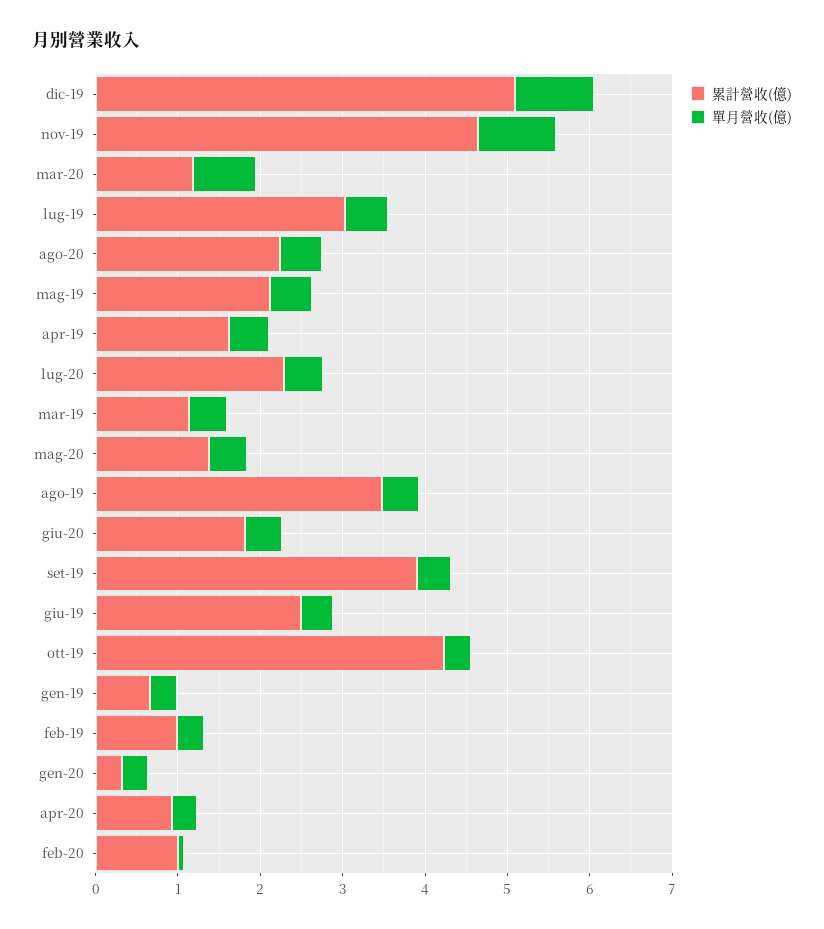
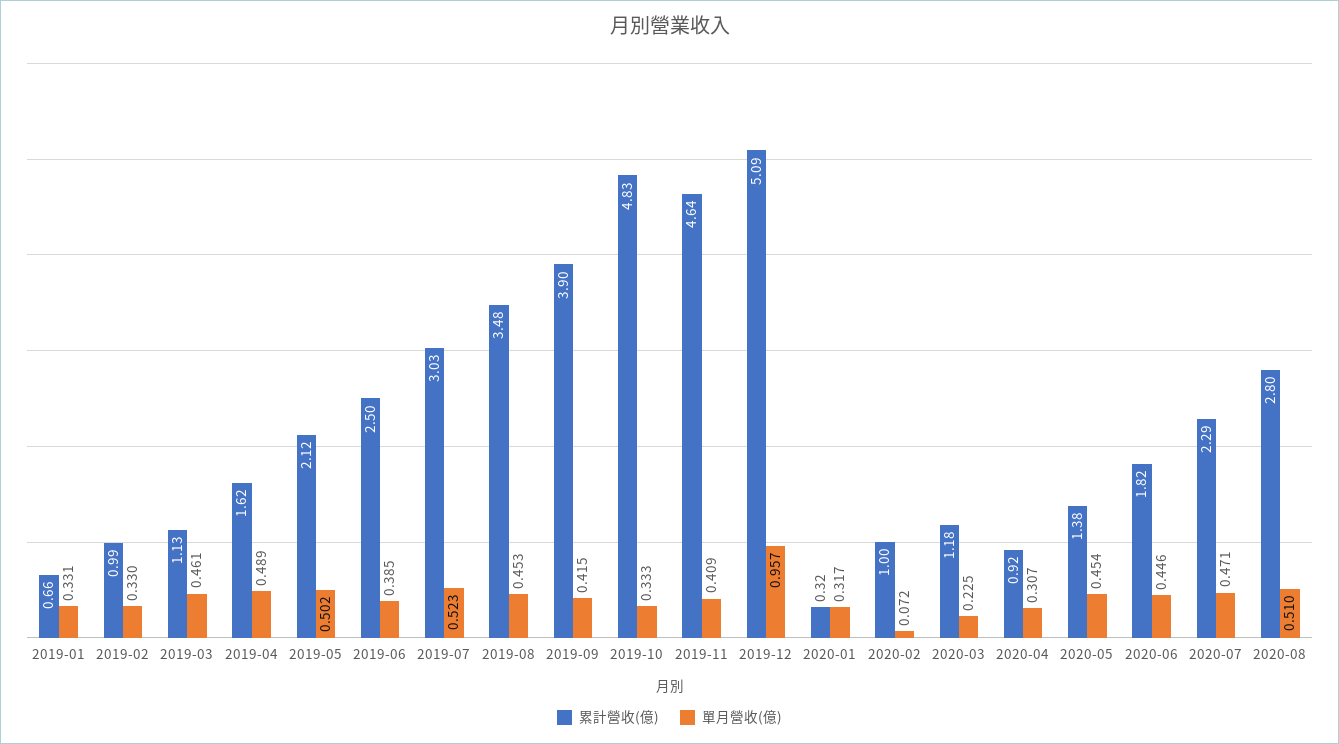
  {
    "累計營收(億)": {
      "dic-19": 5.09,
      "nov-19": 4.64,
      "mar-20": 1.18,
      "lug-19": 3.03,
-     "ago-20": 2.2,
+     "ago-20": 2.8,
      "mag-19": 2.12,
      "apr-19": 1.62,
      "lug-20": 2.29,
      "mar-19": 1.13,
      "mag-20": 1.38,
      "ago-19": 3.48,
      "giu-20": 1.82,
      "set-19": 3.9,
      "giu-19": 2.5,
-     "ott-19": 4.2,
+     "ott-19": 4.83,
      "gen-19": 0.66,
      "feb-19": 0.99,
      "gen-20": 0.32,
      "apr-20": 0.92,
      "feb-20": 1
    },
    "單月營收(億)": {
      "dic-19": 0.957,
-     "nov-19": 1,
+     "nov-19": 0.409,
-     "mar-20": 0.8,
+     "mar-20": 0.225,
      "lug-19": 0.523,
      "ago-20": 0.51,
      "mag-19": 0.502,
      "apr-19": 0.489,
      "lug-20": 0.471,
      "mar-19": 0.461,
      "mag-20": 0.454,
      "ago-19": 0.453,
      "giu-20": 0.446,
      "set-19": 0.415,
      "giu-19": 0.385,
      "ott-19": 0.333,
      "gen-19": 0.331,
      "feb-19": 0.33,
      "gen-20": 0.317,
      "apr-20": 0.307,
      "feb-20": 0.072
    }
  }

